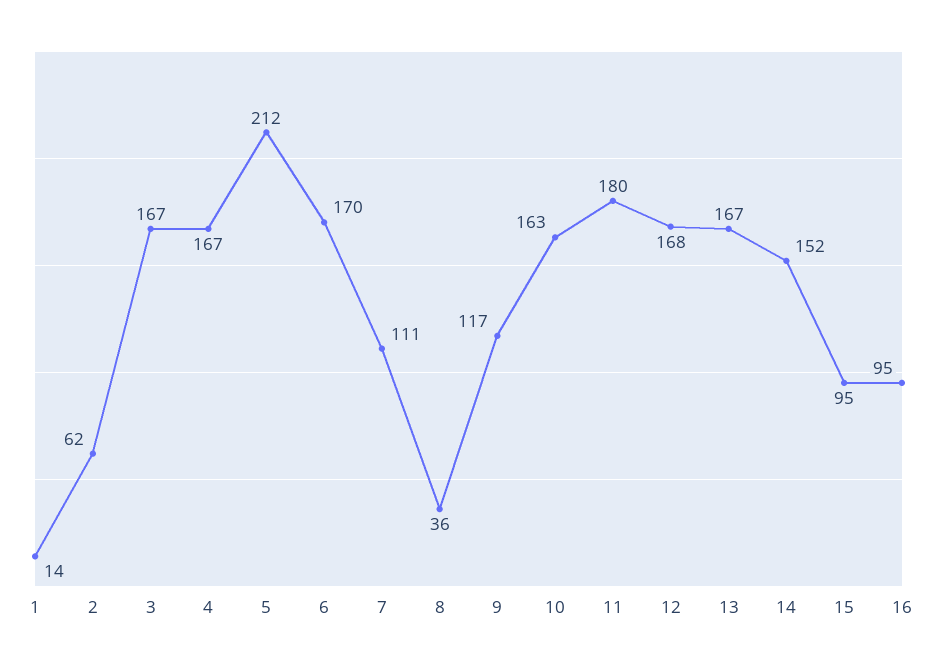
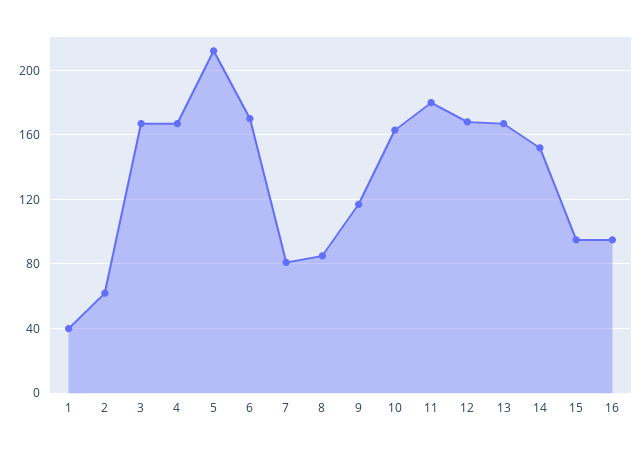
  {
-   "1": 14,
+   "1": 40,
    "2": 62,
    "3": 167,
    "4": 167,
    "5": 212,
    "6": 170,
-   "7": 111,
+   "7": 80,
-   "8": 36,
+   "8": 85,
    "9": 117,
    "10": 163,
    "11": 180,
    "12": 168,
    "13": 167,
    "14": 152,
    "15": 95,
    "16": 95
  }

